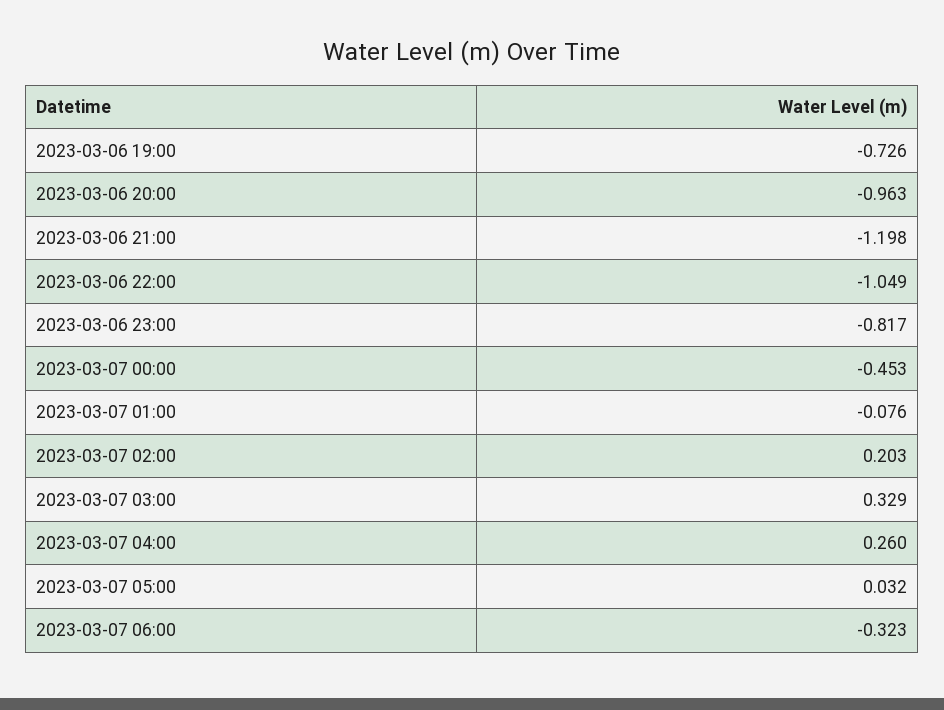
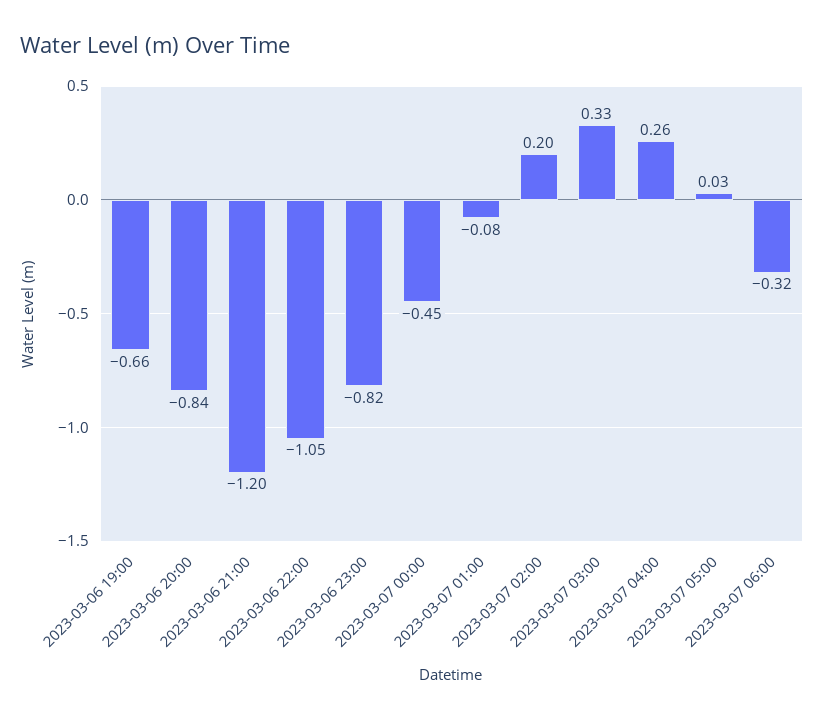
  {
-   "2023-03-06 19:00": -0.726,
+   "2023-03-06 19:00": -0.66,
-   "2023-03-06 20:00": -0.963,
+   "2023-03-06 20:00": -0.84,
    "2023-03-06 21:00": -1.198,
    "2023-03-06 22:00": -1.049,
    "2023-03-06 23:00": -0.817,
    "2023-03-07 00:00": -0.453,
    "2023-03-07 01:00": -0.076,
    "2023-03-07 02:00": 0.203,
    "2023-03-07 03:00": 0.329,
    "2023-03-07 04:00": 0.26,
    "2023-03-07 05:00": 0.032,
    "2023-03-07 06:00": -0.323
  }

